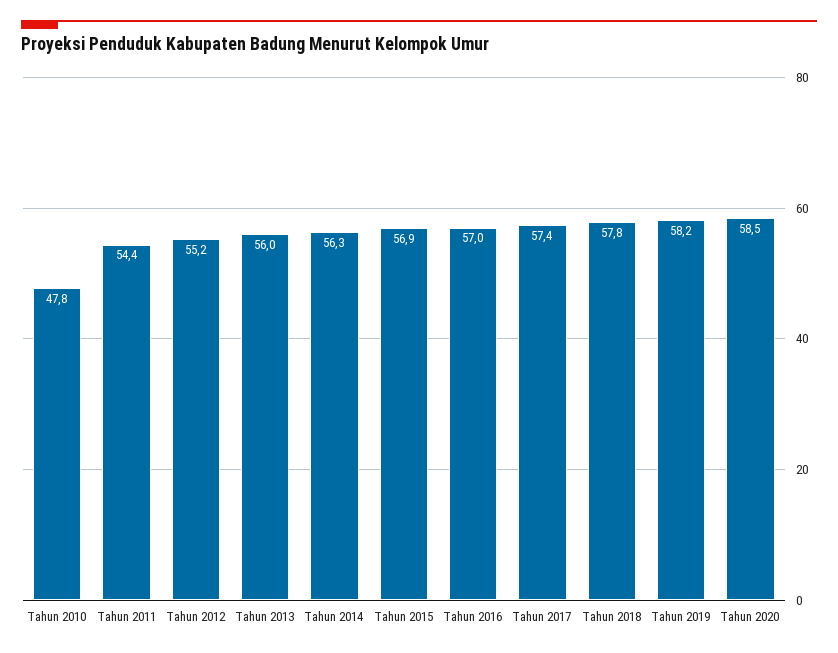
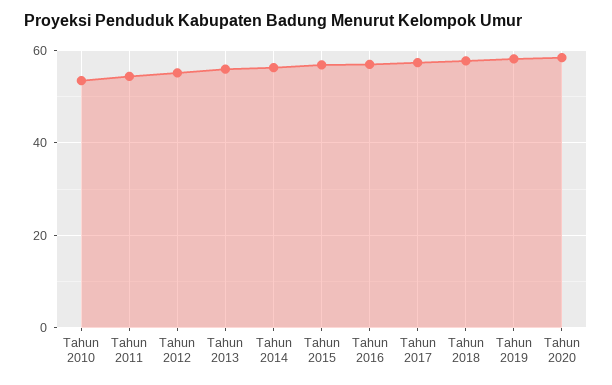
  {
-   "Tahun 2010": 47.8,
+   "Tahun 2010": 54,
    "Tahun 2011": 54.4,
    "Tahun 2012": 55.2,
    "Tahun 2013": 56,
    "Tahun 2014": 56.3,
    "Tahun 2015": 56.9,
    "Tahun 2016": 57,
    "Tahun 2017": 57.4,
    "Tahun 2018": 57.8,
    "Tahun 2019": 58.2,
    "Tahun 2020": 58.5
  }

